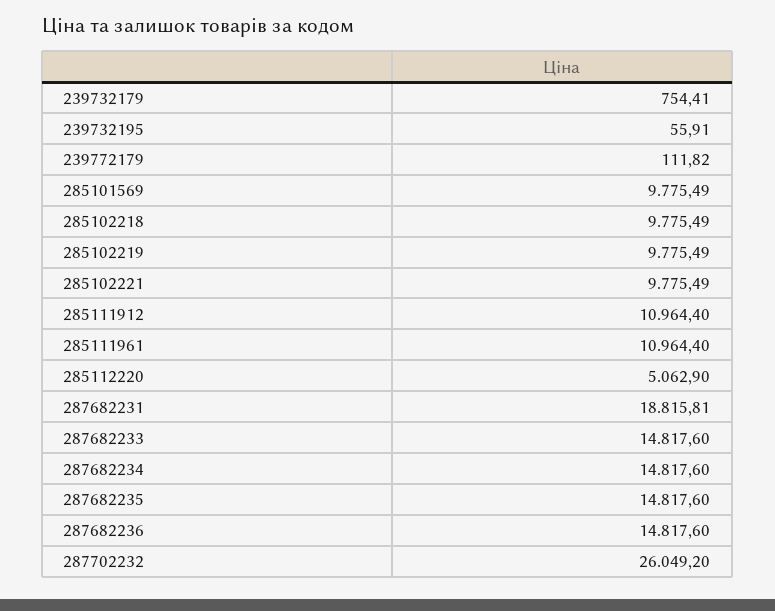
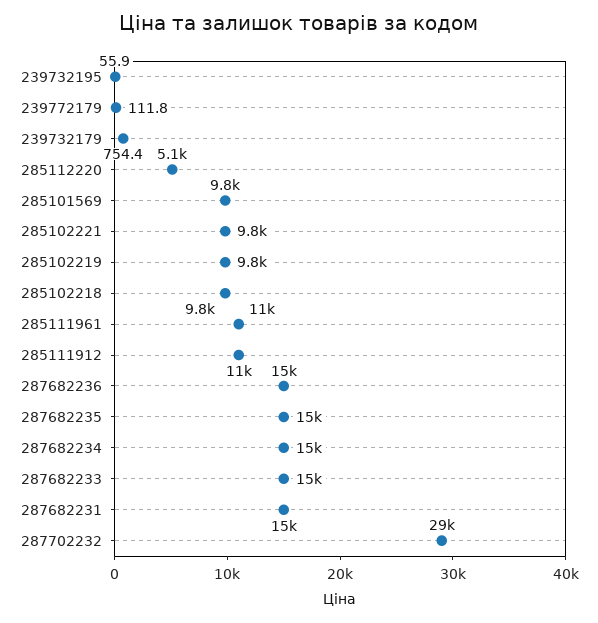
  {
    "239732179": 754.41,
    "239732195": 55.91,
    "239772179": 111.82,
    "285101569": 9775.49,
    "285102218": 9775.49,
    "285102219": 9775.49,
    "285102221": 9775.49,
    "285111912": 10964.4,
    "285111961": 10964.4,
    "285112220": 5062.9,
-   "287682231": 18815.81,
+   "287682231": 15000,
    "287682233": 14817.6,
    "287682234": 14817.6,
    "287682235": 14817.6,
    "287682236": 14817.6,
-   "287702232": 26049.2
+   "287702232": 29000
  }

